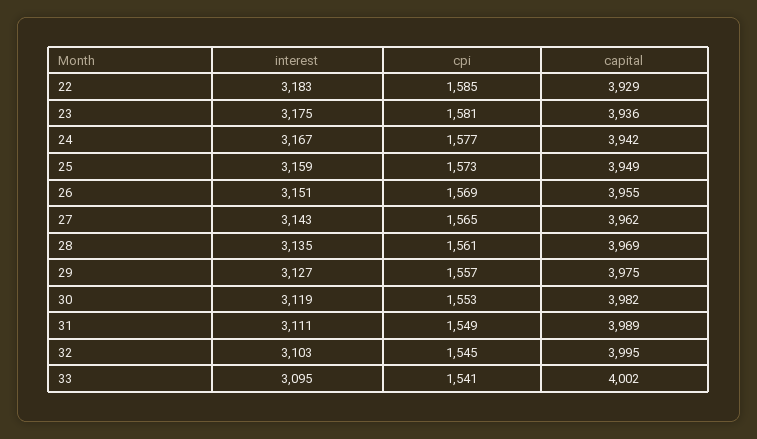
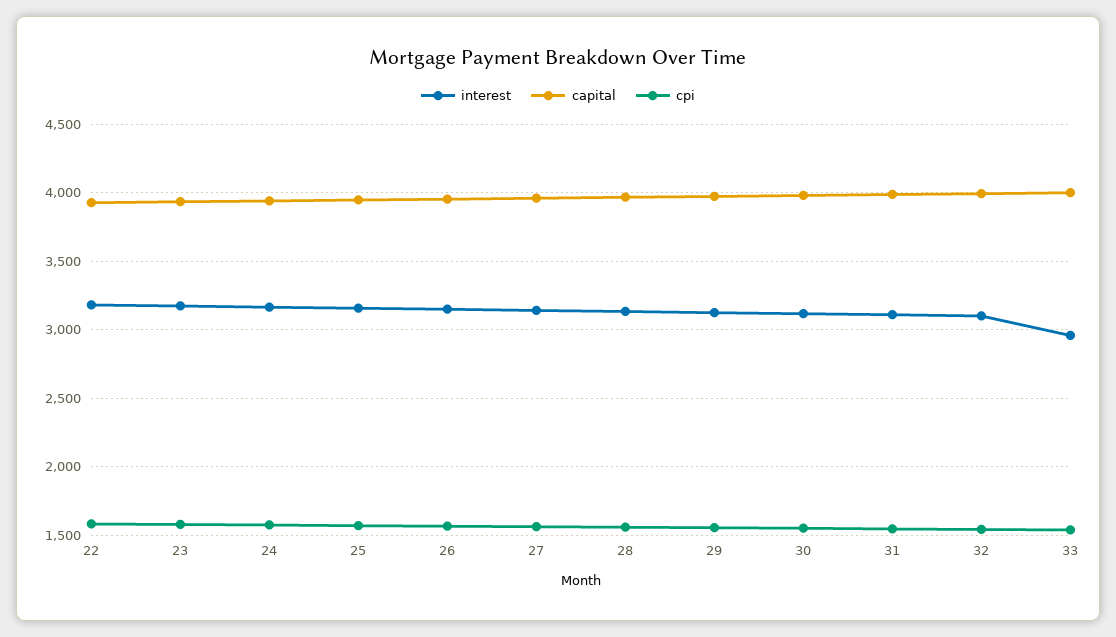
  {
    "interest": {
      "22": 3183,
      "23": 3175,
      "24": 3167,
      "25": 3159,
      "26": 3151,
      "27": 3143,
      "28": 3135,
      "29": 3127,
      "30": 3119,
      "31": 3111,
      "32": 3103,
-     "33": 3095
+     "33": 2950
    },
    "cpi": {
      "22": 1585,
      "23": 1581,
      "24": 1577,
      "25": 1573,
      "26": 1569,
      "27": 1565,
      "28": 1561,
      "29": 1557,
      "30": 1553,
      "31": 1549,
      "32": 1545,
      "33": 1541
    },
    "capital": {
      "22": 3929,
      "23": 3936,
      "24": 3942,
      "25": 3949,
      "26": 3955,
      "27": 3962,
      "28": 3969,
      "29": 3975,
      "30": 3982,
      "31": 3989,
      "32": 3995,
      "33": 4002
    }
  }

